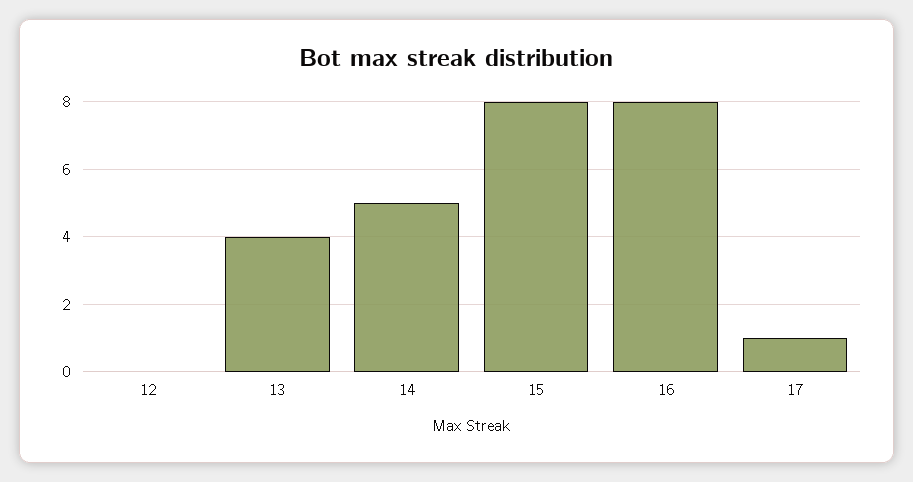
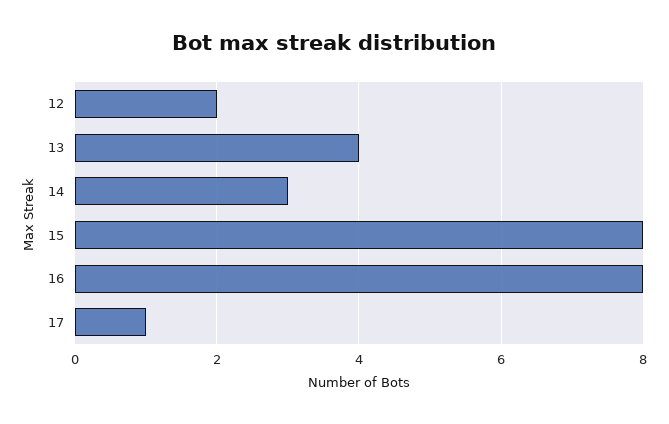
  {
-   "12": 0,
+   "12": 2,
    "13": 4,
-   "14": 5,
+   "14": 3,
    "15": 8,
    "16": 8,
    "17": 1
  }

